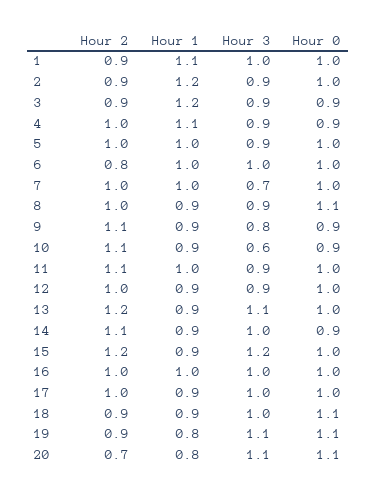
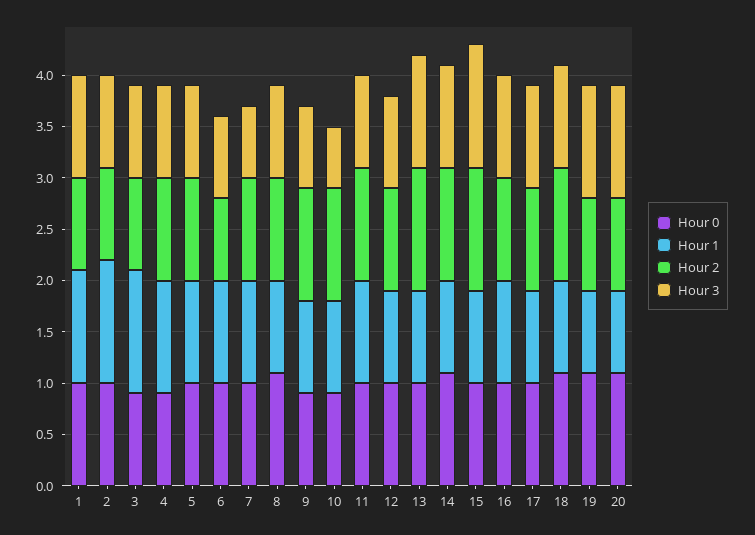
  {
    "Hour 2": {
      "1": 0.9,
      "2": 0.9,
      "3": 0.9,
      "4": 1,
      "5": 1,
      "6": 0.8,
      "7": 1,
      "8": 1,
      "9": 1.1,
      "10": 1.1,
      "11": 1.1,
      "12": 1,
      "13": 1.2,
      "14": 1.1,
      "15": 1.2,
      "16": 1,
      "17": 1,
-     "18": 0.9,
+     "18": 1.1,
      "19": 0.9,
-     "20": 0.7
+     "20": 0.9
    },
    "Hour 1": {
      "1": 1.1,
      "2": 1.2,
      "3": 1.2,
      "4": 1.1,
      "5": 1,
      "6": 1,
      "7": 1,
      "8": 0.9,
      "9": 0.9,
      "10": 0.9,
      "11": 1,
      "12": 0.9,
      "13": 0.9,
      "14": 0.9,
      "15": 0.9,
      "16": 1,
      "17": 0.9,
      "18": 0.9,
      "19": 0.8,
      "20": 0.8
    },
    "Hour 3": {
      "1": 1,
      "2": 0.9,
      "3": 0.9,
      "4": 0.9,
      "5": 0.9,
-     "6": 1,
+     "6": 0.8,
      "7": 0.7,
      "8": 0.9,
      "9": 0.8,
      "10": 0.6,
      "11": 0.9,
      "12": 0.9,
      "13": 1.1,
      "14": 1,
      "15": 1.2,
      "16": 1,
      "17": 1,
      "18": 1,
      "19": 1.1,
      "20": 1.1
    },
    "Hour 0": {
      "1": 1,
      "2": 1,
      "3": 0.9,
      "4": 0.9,
      "5": 1,
      "6": 1,
      "7": 1,
      "8": 1.1,
      "9": 0.9,
      "10": 0.9,
      "11": 1,
      "12": 1,
      "13": 1,
-     "14": 0.9,
+     "14": 1.1,
      "15": 1,
      "16": 1,
      "17": 1,
      "18": 1.1,
      "19": 1.1,
      "20": 1.1
    }
  }

